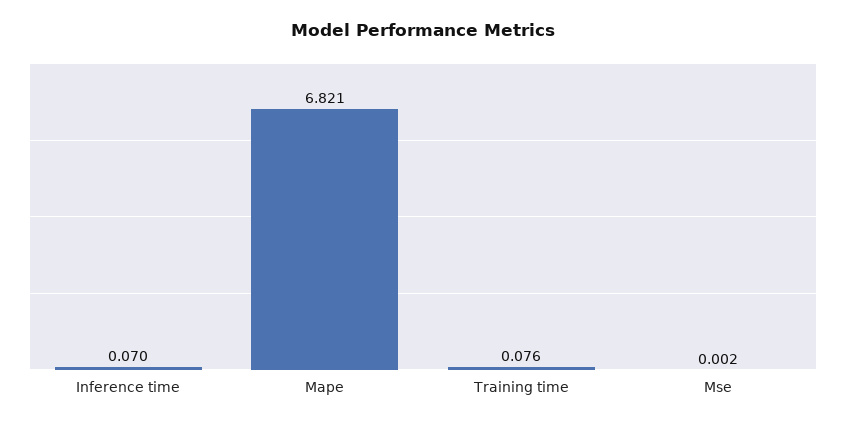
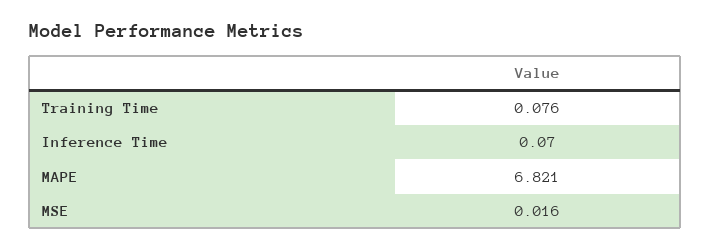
  {
    "Inference time": 0.07,
    "Mape": 6.821,
    "Training time": 0.076,
-   "Mse": 0.002
+   "Mse": 0.016
  }

